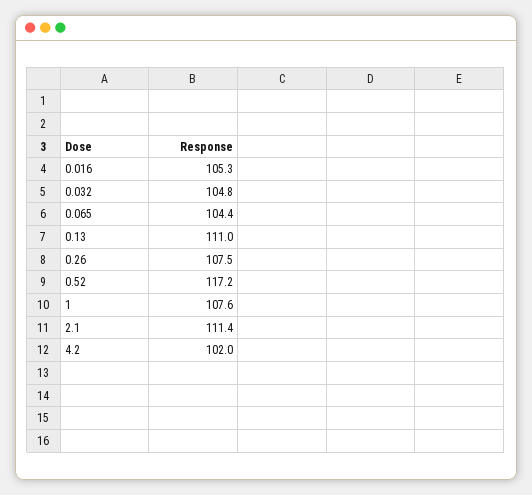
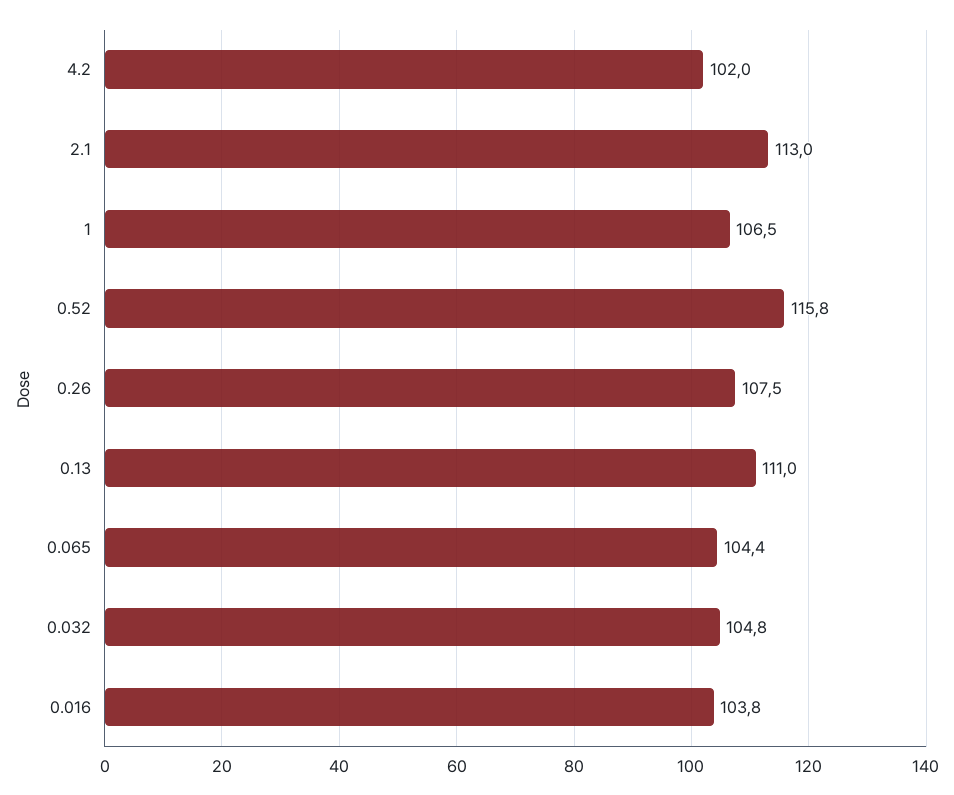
  {
-   "0.016": 105.3,
+   "0.016": 103.8,
    "0.032": 104.8,
    "0.065": 104.4,
    "0.13": 111,
    "0.26": 107.5,
-   "0.52": 117.2,
+   "0.52": 115.8,
-   "1": 107.6,
+   "1": 106.5,
-   "2.1": 111.4,
+   "2.1": 113,
    "4.2": 102
  }

